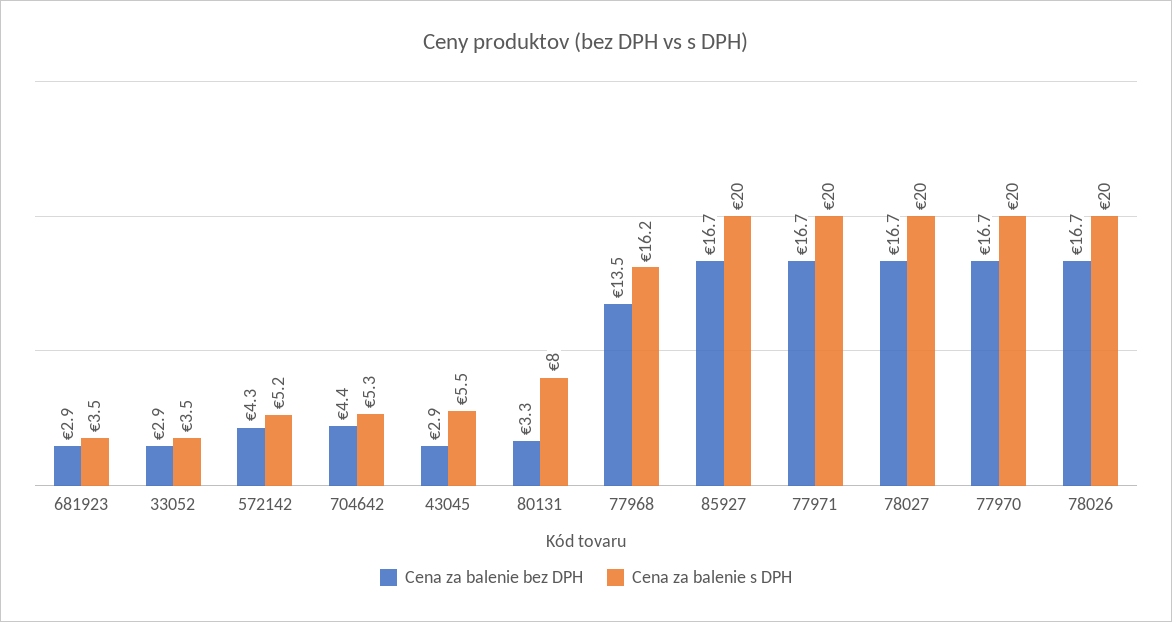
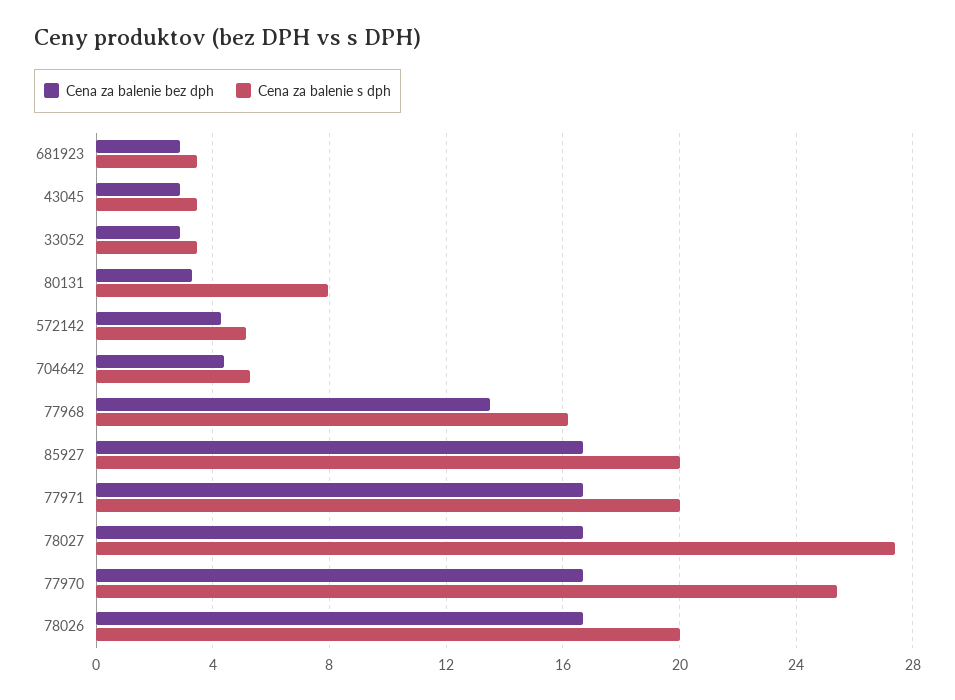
  {
    "Cena za balenie bez DPH": {
      "681923": 2.9,
      "33052": 2.9,
      "572142": 4.3,
      "704642": 4.4,
      "43045": 2.9,
      "80131": 3.3,
      "77968": 13.5,
      "85927": 16.7,
      "77971": 16.7,
      "78027": 16.7,
      "77970": 16.7,
      "78026": 16.7
    },
    "Cena za balenie s DPH": {
      "681923": 3.5,
      "33052": 3.5,
      "572142": 5.2,
      "704642": 5.3,
-     "43045": 5.5,
+     "43045": 3.5,
      "80131": 8,
      "77968": 16.2,
      "85927": 20,
      "77971": 20,
-     "78027": 20,
+     "78027": 27.5,
-     "77970": 20,
+     "77970": 25.5,
      "78026": 20
    }
  }

